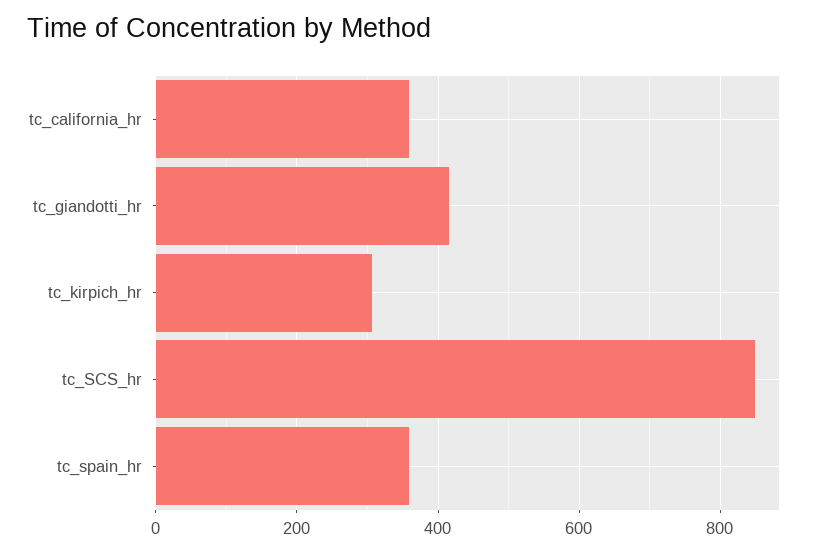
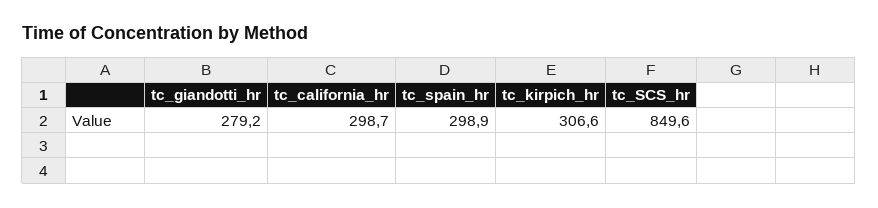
  {
-   "tc_california_hr": 360,
+   "tc_california_hr": 298.7,
-   "tc_giandotti_hr": 420,
+   "tc_giandotti_hr": 279.2,
    "tc_kirpich_hr": 306.6,
    "tc_SCS_hr": 849.6,
-   "tc_spain_hr": 360
+   "tc_spain_hr": 298.9
  }

